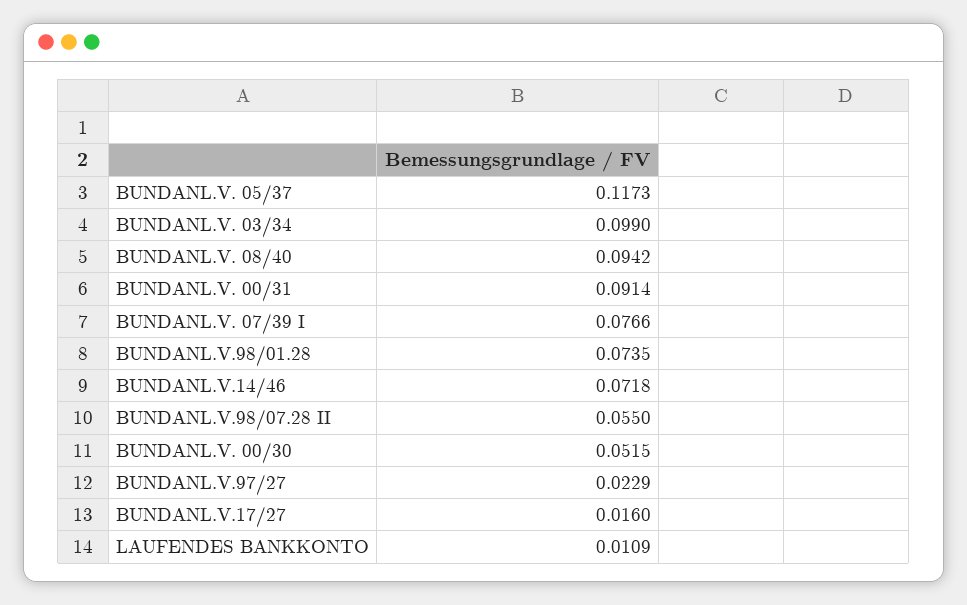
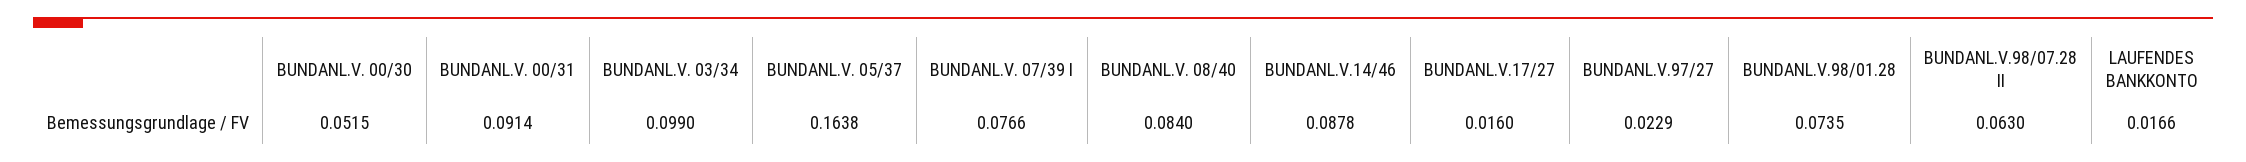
  {
-   "BUNDANL.V. 05/37": 0.1173,
+   "BUNDANL.V. 05/37": 0.1638,
    "BUNDANL.V. 03/34": 0.099,
-   "BUNDANL.V. 08/40": 0.0942,
+   "BUNDANL.V. 08/40": 0.084,
    "BUNDANL.V. 00/31": 0.0914,
    "BUNDANL.V. 07/39 I": 0.0766,
    "BUNDANL.V.98/01.28": 0.0735,
-   "BUNDANL.V.14/46": 0.0718,
+   "BUNDANL.V.14/46": 0.0878,
-   "BUNDANL.V.98/07.28 II": 0.055,
+   "BUNDANL.V.98/07.28 II": 0.063,
    "BUNDANL.V. 00/30": 0.0515,
    "BUNDANL.V.97/27": 0.0229,
    "BUNDANL.V.17/27": 0.016,
-   "LAUFENDES BANKKONTO": 0.0109
+   "LAUFENDES BANKKONTO": 0.0166
  }

